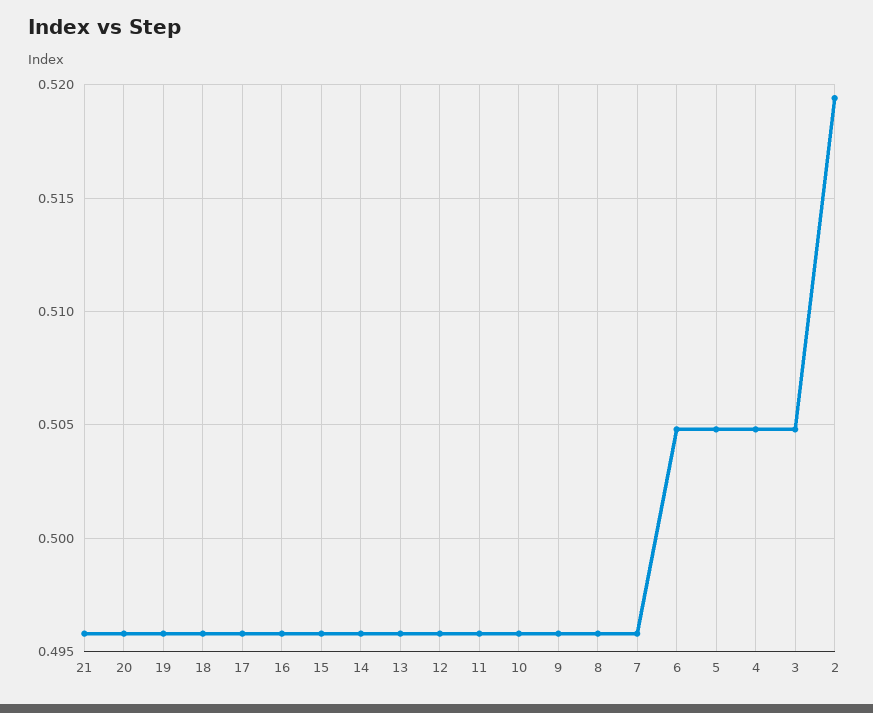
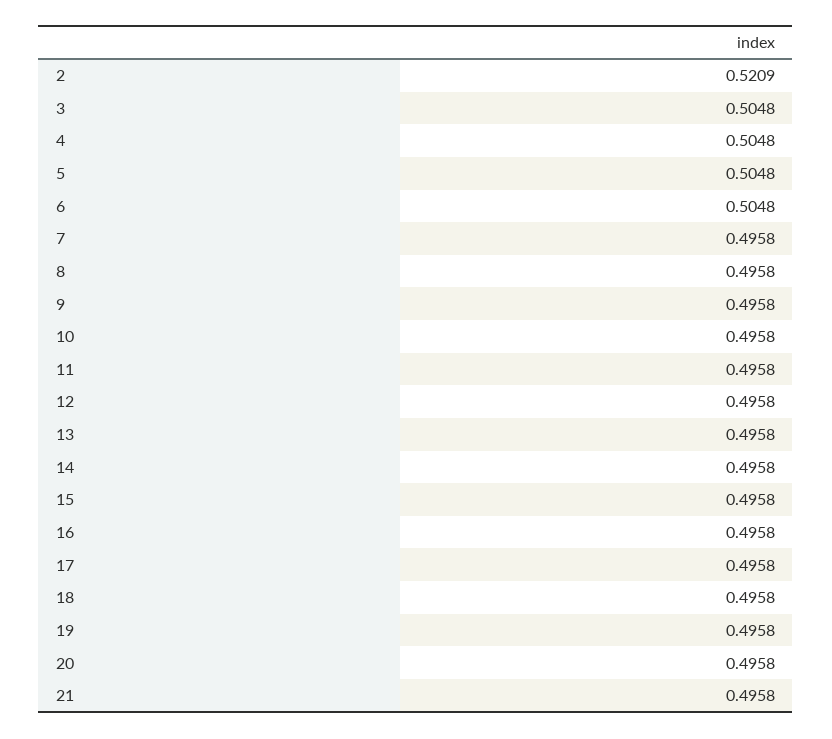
  {
    "21": 0.4958,
    "20": 0.4958,
    "19": 0.4958,
    "18": 0.4958,
    "17": 0.4958,
    "16": 0.4958,
    "15": 0.4958,
    "14": 0.4958,
    "13": 0.4958,
    "12": 0.4958,
    "11": 0.4958,
    "10": 0.4958,
    "9": 0.4958,
    "8": 0.4958,
    "7": 0.4958,
    "6": 0.5048,
    "5": 0.5048,
    "4": 0.5048,
    "3": 0.5048,
-   "2": 0.5195
+   "2": 0.5209
  }

